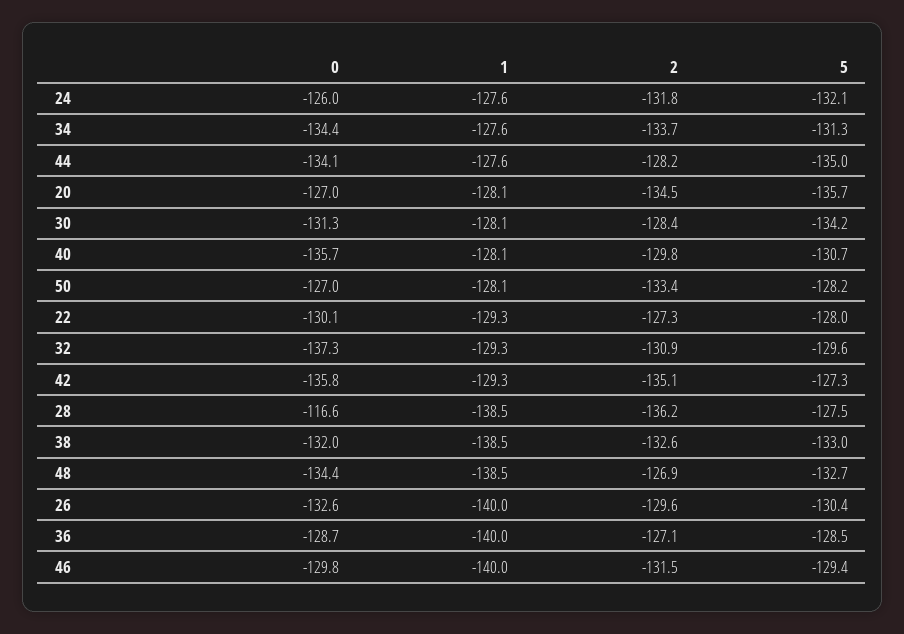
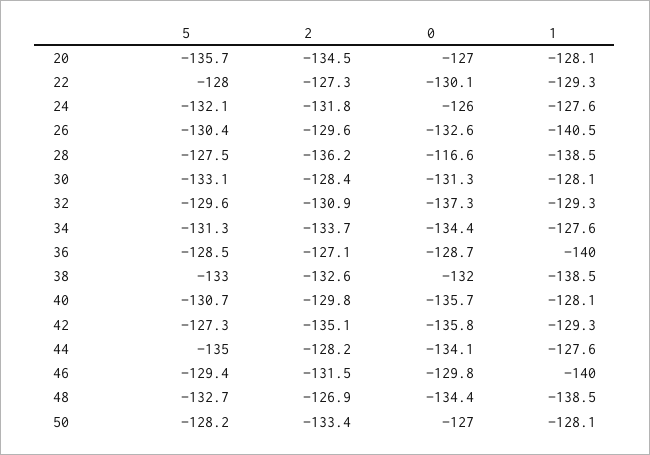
  {
    "0": {
      "24": -126,
      "34": -134.4,
      "44": -134.1,
      "20": -127,
      "30": -131.3,
      "40": -135.7,
      "50": -127,
      "22": -130.1,
      "32": -137.3,
      "42": -135.8,
      "28": -116.6,
      "38": -132,
      "48": -134.4,
      "26": -132.6,
      "36": -128.7,
      "46": -129.8
    },
    "1": {
      "24": -127.6,
      "34": -127.6,
      "44": -127.6,
      "20": -128.1,
      "30": -128.1,
      "40": -128.1,
      "50": -128.1,
      "22": -129.3,
      "32": -129.3,
      "42": -129.3,
      "28": -138.5,
      "38": -138.5,
      "48": -138.5,
-     "26": -140,
+     "26": -140.5,
      "36": -140,
      "46": -140
    },
    "2": {
      "24": -131.8,
      "34": -133.7,
      "44": -128.2,
      "20": -134.5,
      "30": -128.4,
      "40": -129.8,
      "50": -133.4,
      "22": -127.3,
      "32": -130.9,
      "42": -135.1,
      "28": -136.2,
      "38": -132.6,
      "48": -126.9,
      "26": -129.6,
      "36": -127.1,
      "46": -131.5
    },
    "5": {
      "24": -132.1,
      "34": -131.3,
      "44": -135,
      "20": -135.7,
-     "30": -134.2,
+     "30": -133.1,
      "40": -130.7,
      "50": -128.2,
      "22": -128,
      "32": -129.6,
      "42": -127.3,
      "28": -127.5,
      "38": -133,
      "48": -132.7,
      "26": -130.4,
      "36": -128.5,
      "46": -129.4
    }
  }

